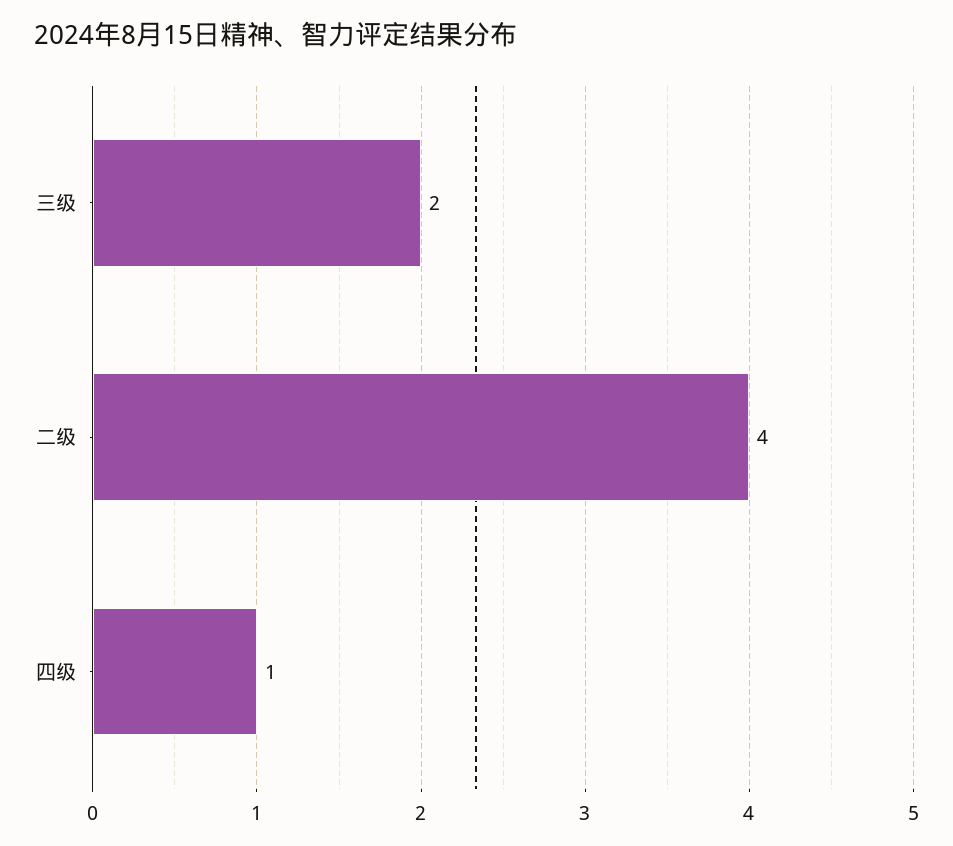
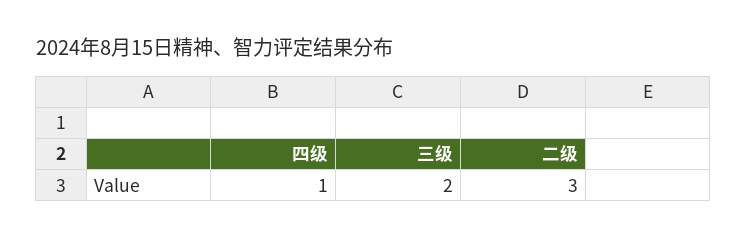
  {
    "三级": 2,
-   "二级": 4,
+   "二级": 3,
    "四级": 1
  }

